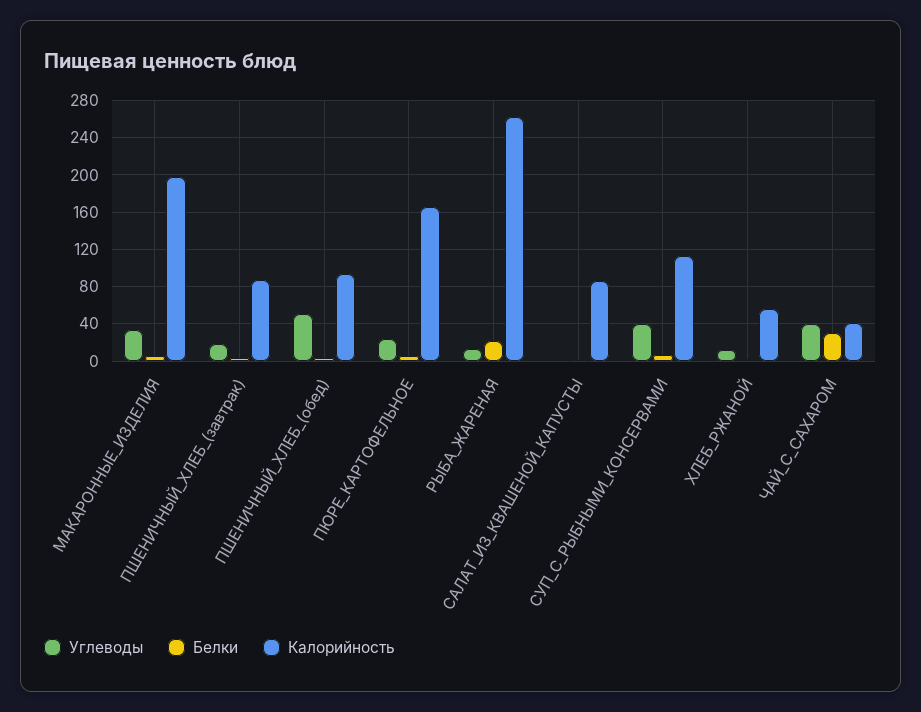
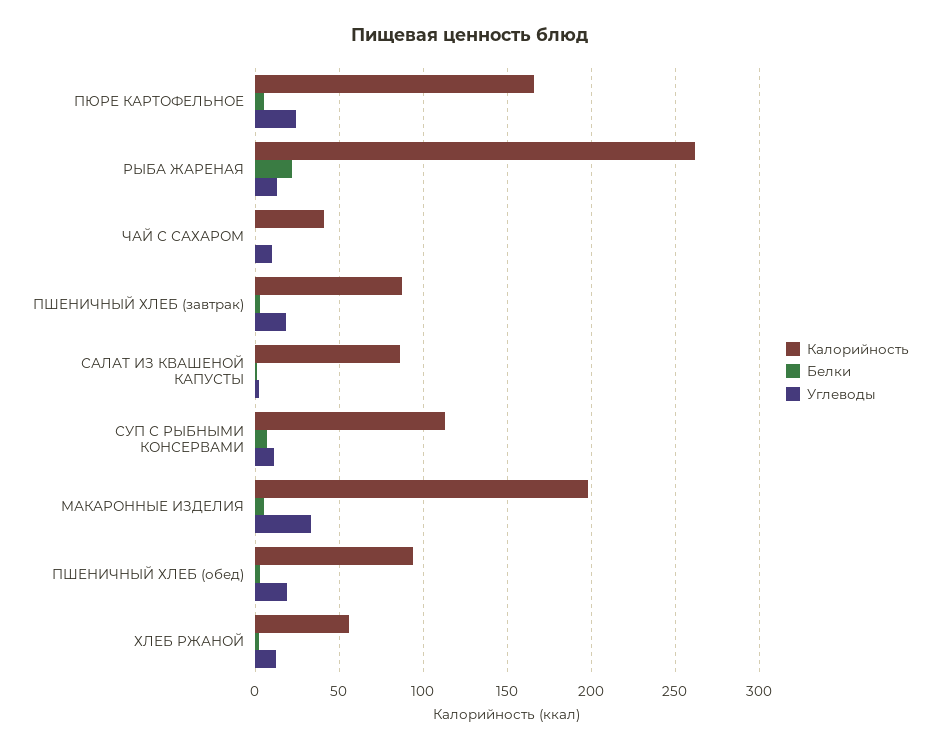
  {
    "Углеводы": {
      "МАКАРОННЫЕ_ИЗДЕЛИЯ": 35,
      "ПШЕНИЧНЫЙ_ХЛЕБ_(завтрак)": 20,
-     "ПШЕНИЧНЫЙ_ХЛЕБ_(обед)": 50,
+     "ПШЕНИЧНЫЙ_ХЛЕБ_(обед)": 20,
      "ПЮРЕ_КАРТОФЕЛЬНОЕ": 25,
      "РЫБА_ЖАРЕНАЯ": 15,
      "САЛАТ_ИЗ_КВАШЕНОЙ_КАПУСТЫ": 0,
-     "СУП_С_РЫБНЫМИ_КОНСЕРВАМИ": 40,
+     "СУП_С_РЫБНЫМИ_КОНСЕРВАМИ": 10,
      "ХЛЕБ_РЖАНОЙ": 10,
-     "ЧАЙ_С_САХАРОМ": 40
+     "ЧАЙ_С_САХАРОМ": 10
    },
    "Белки": {
      "МАКАРОННЫЕ_ИЗДЕЛИЯ": 5,
      "ПШЕНИЧНЫЙ_ХЛЕБ_(завтрак)": 5,
      "ПШЕНИЧНЫЙ_ХЛЕБ_(обед)": 5,
      "ПЮРЕ_КАРТОФЕЛЬНОЕ": 5,
      "РЫБА_ЖАРЕНАЯ": 20,
      "САЛАТ_ИЗ_КВАШЕНОЙ_КАПУСТЫ": 0,
      "СУП_С_РЫБНЫМИ_КОНСЕРВАМИ": 5,
      "ХЛЕБ_РЖАНОЙ": 0,
-     "ЧАЙ_С_САХАРОМ": 30
+     "ЧАЙ_С_САХАРОМ": 0
    },
    "Калорийность": {
      "МАКАРОННЫЕ_ИЗДЕЛИЯ": 200,
      "ПШЕНИЧНЫЙ_ХЛЕБ_(завтрак)": 85,
      "ПШЕНИЧНЫЙ_ХЛЕБ_(обед)": 95,
      "ПЮРЕ_КАРТОФЕЛЬНОЕ": 165,
      "РЫБА_ЖАРЕНАЯ": 260,
      "САЛАТ_ИЗ_КВАШЕНОЙ_КАПУСТЫ": 85,
      "СУП_С_РЫБНЫМИ_КОНСЕРВАМИ": 115,
      "ХЛЕБ_РЖАНОЙ": 55,
      "ЧАЙ_С_САХАРОМ": 40
    }
  }

